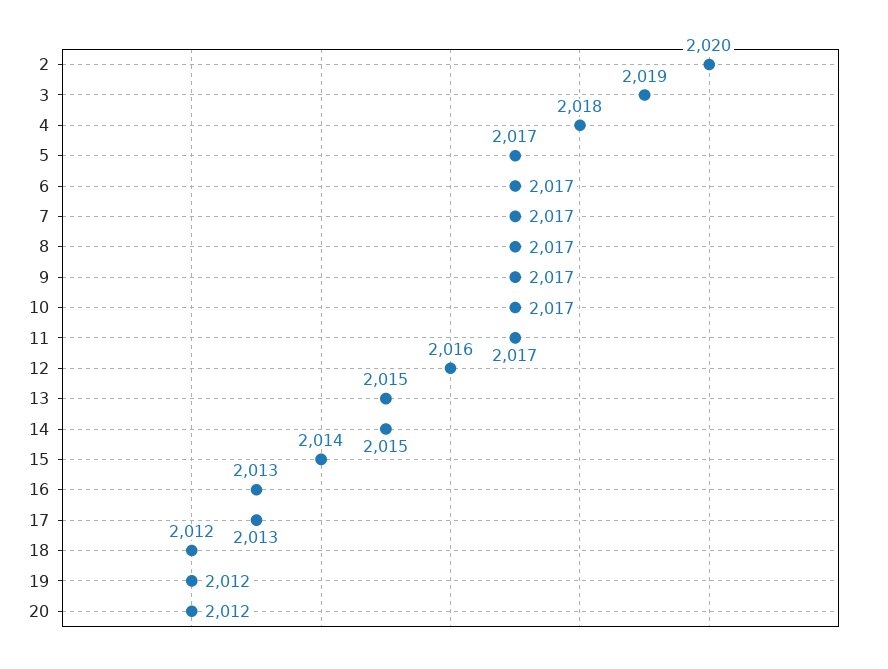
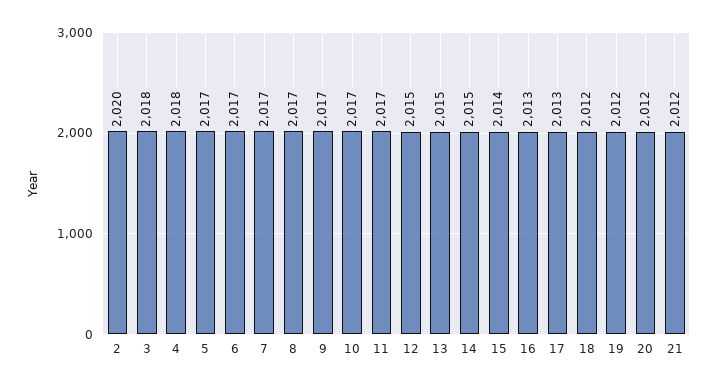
  {
    "2": 2020,
-   "3": 2019,
+   "3": 2018,
    "4": 2018,
    "5": 2017,
    "6": 2017,
    "7": 2017,
    "8": 2017,
    "9": 2017,
    "10": 2017,
    "11": 2017,
-   "12": 2016,
+   "12": 2015,
    "13": 2015,
    "14": 2015,
    "15": 2014,
    "16": 2013,
    "17": 2013,
    "18": 2012,
    "19": 2012,
-   "20": 2012
+   "20": 2012,
+   "21": 2012
  }

